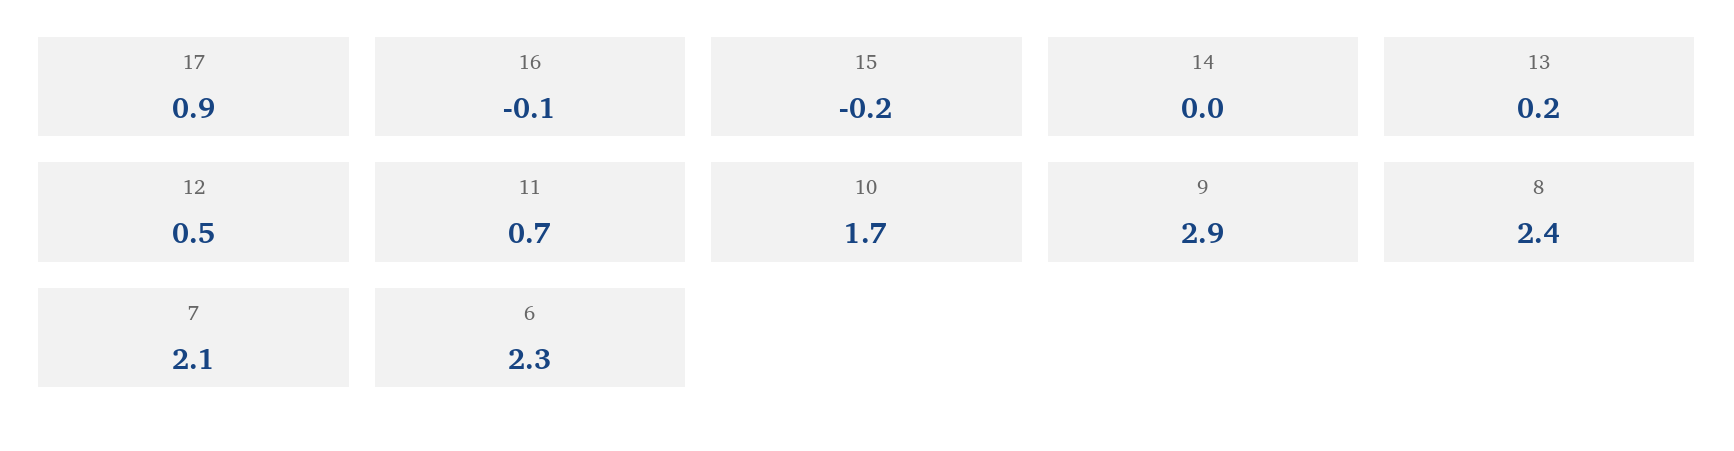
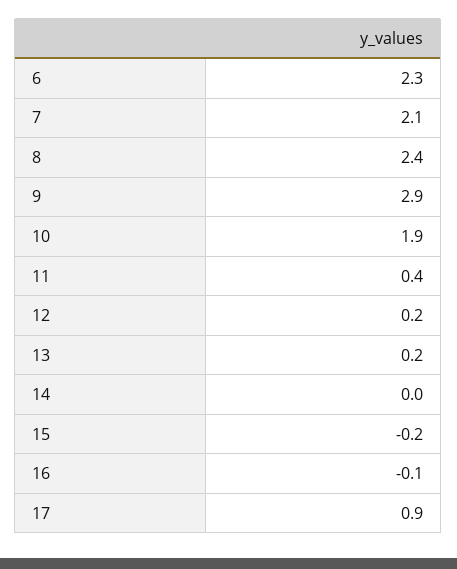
  {
    "17": 0.9,
    "16": -0.1,
    "15": -0.2,
    "14": 0,
    "13": 0.2,
-   "12": 0.5,
+   "12": 0.2,
-   "11": 0.7,
+   "11": 0.4,
-   "10": 1.7,
+   "10": 1.9,
    "9": 2.9,
    "8": 2.4,
    "7": 2.1,
    "6": 2.3
  }

